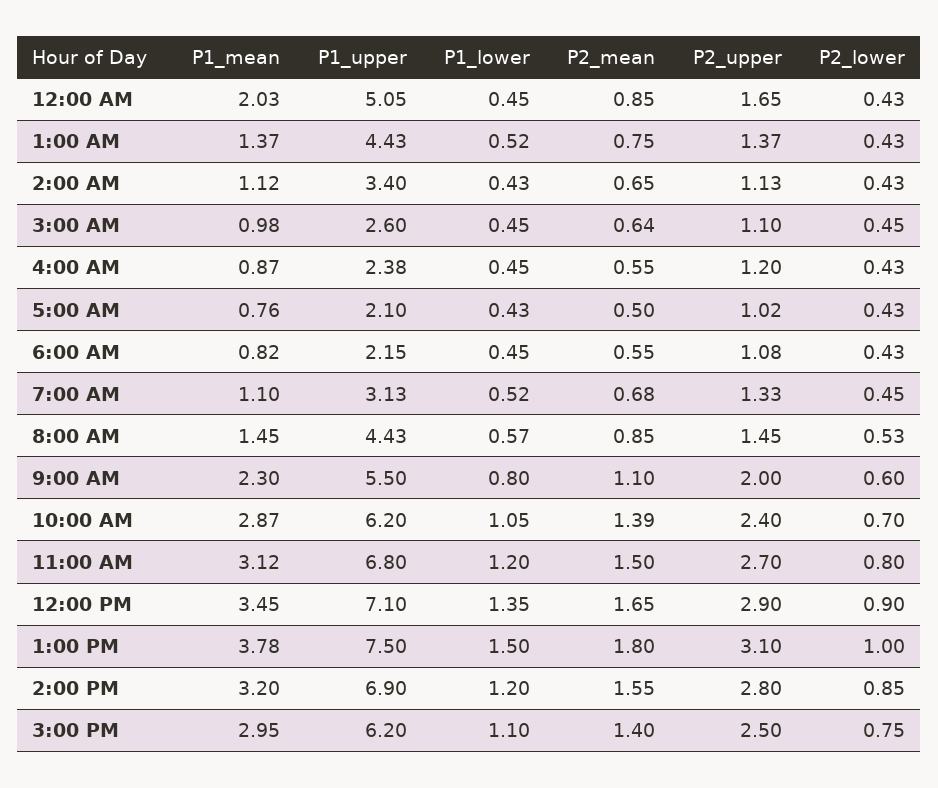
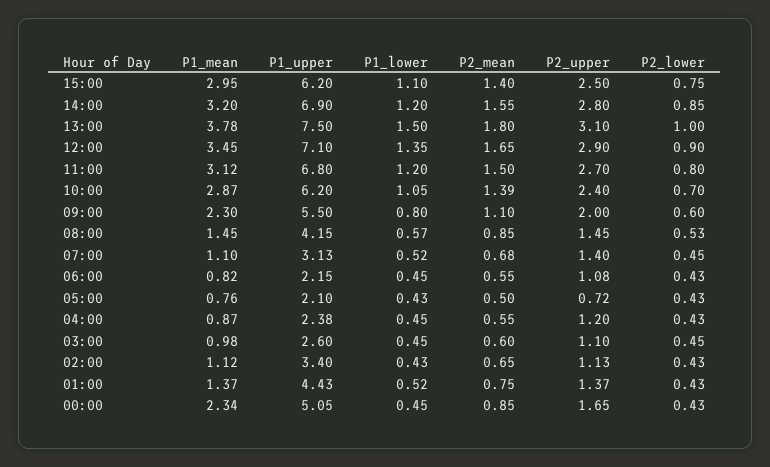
  {
    "P1_mean": {
-     "12:00 AM": 2.03,
+     "12:00 AM": 2.34,
      "1:00 AM": 1.37,
      "2:00 AM": 1.12,
      "3:00 AM": 0.98,
      "4:00 AM": 0.87,
      "5:00 AM": 0.76,
      "6:00 AM": 0.82,
      "7:00 AM": 1.1,
      "8:00 AM": 1.45,
      "9:00 AM": 2.3,
      "10:00 AM": 2.87,
      "11:00 AM": 3.12,
      "12:00 PM": 3.45,
      "1:00 PM": 3.78,
      "2:00 PM": 3.2,
      "3:00 PM": 2.95
    },
    "P1_upper": {
      "12:00 AM": 5.05,
      "1:00 AM": 4.43,
      "2:00 AM": 3.4,
      "3:00 AM": 2.6,
      "4:00 AM": 2.38,
      "5:00 AM": 2.1,
      "6:00 AM": 2.15,
      "7:00 AM": 3.13,
-     "8:00 AM": 4.43,
+     "8:00 AM": 4.15,
      "9:00 AM": 5.5,
      "10:00 AM": 6.2,
      "11:00 AM": 6.8,
      "12:00 PM": 7.1,
      "1:00 PM": 7.5,
      "2:00 PM": 6.9,
      "3:00 PM": 6.2
    },
    "P1_lower": {
      "12:00 AM": 0.45,
      "1:00 AM": 0.52,
      "2:00 AM": 0.43,
      "3:00 AM": 0.45,
      "4:00 AM": 0.45,
      "5:00 AM": 0.43,
      "6:00 AM": 0.45,
      "7:00 AM": 0.52,
      "8:00 AM": 0.57,
      "9:00 AM": 0.8,
      "10:00 AM": 1.05,
      "11:00 AM": 1.2,
      "12:00 PM": 1.35,
      "1:00 PM": 1.5,
      "2:00 PM": 1.2,
      "3:00 PM": 1.1
    },
    "P2_mean": {
      "12:00 AM": 0.85,
      "1:00 AM": 0.75,
      "2:00 AM": 0.65,
-     "3:00 AM": 0.64,
+     "3:00 AM": 0.6,
      "4:00 AM": 0.55,
      "5:00 AM": 0.5,
      "6:00 AM": 0.55,
      "7:00 AM": 0.68,
      "8:00 AM": 0.85,
      "9:00 AM": 1.1,
      "10:00 AM": 1.39,
      "11:00 AM": 1.5,
      "12:00 PM": 1.65,
      "1:00 PM": 1.8,
      "2:00 PM": 1.55,
      "3:00 PM": 1.4
    },
    "P2_upper": {
      "12:00 AM": 1.65,
      "1:00 AM": 1.37,
      "2:00 AM": 1.13,
      "3:00 AM": 1.1,
      "4:00 AM": 1.2,
-     "5:00 AM": 1.02,
+     "5:00 AM": 0.72,
      "6:00 AM": 1.08,
-     "7:00 AM": 1.33,
+     "7:00 AM": 1.4,
      "8:00 AM": 1.45,
      "9:00 AM": 2,
      "10:00 AM": 2.4,
      "11:00 AM": 2.7,
      "12:00 PM": 2.9,
      "1:00 PM": 3.1,
      "2:00 PM": 2.8,
      "3:00 PM": 2.5
    },
    "P2_lower": {
      "12:00 AM": 0.43,
      "1:00 AM": 0.43,
      "2:00 AM": 0.43,
      "3:00 AM": 0.45,
      "4:00 AM": 0.43,
      "5:00 AM": 0.43,
      "6:00 AM": 0.43,
      "7:00 AM": 0.45,
      "8:00 AM": 0.53,
      "9:00 AM": 0.6,
      "10:00 AM": 0.7,
      "11:00 AM": 0.8,
      "12:00 PM": 0.9,
      "1:00 PM": 1,
      "2:00 PM": 0.85,
      "3:00 PM": 0.75
    }
  }

